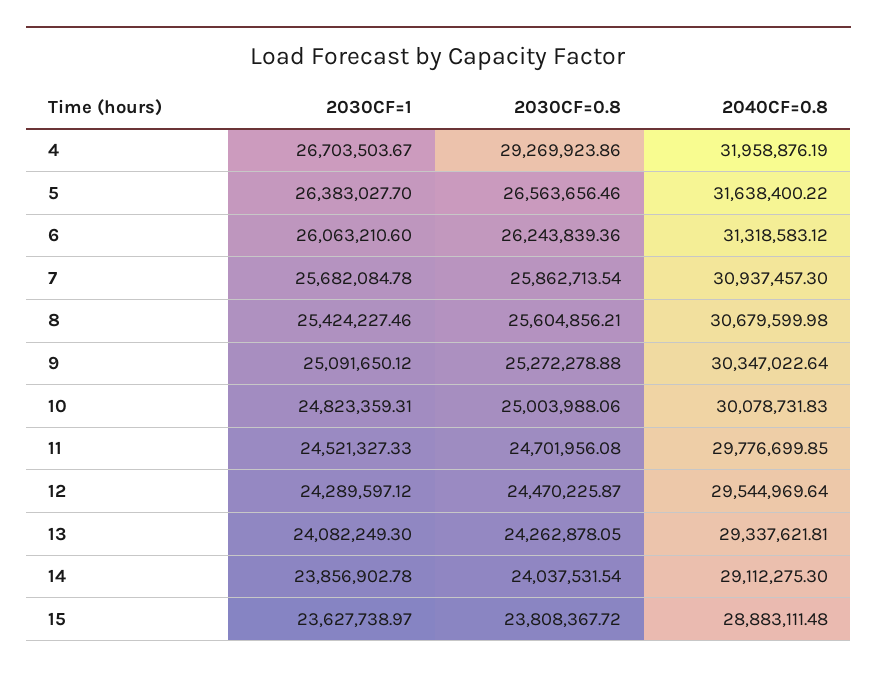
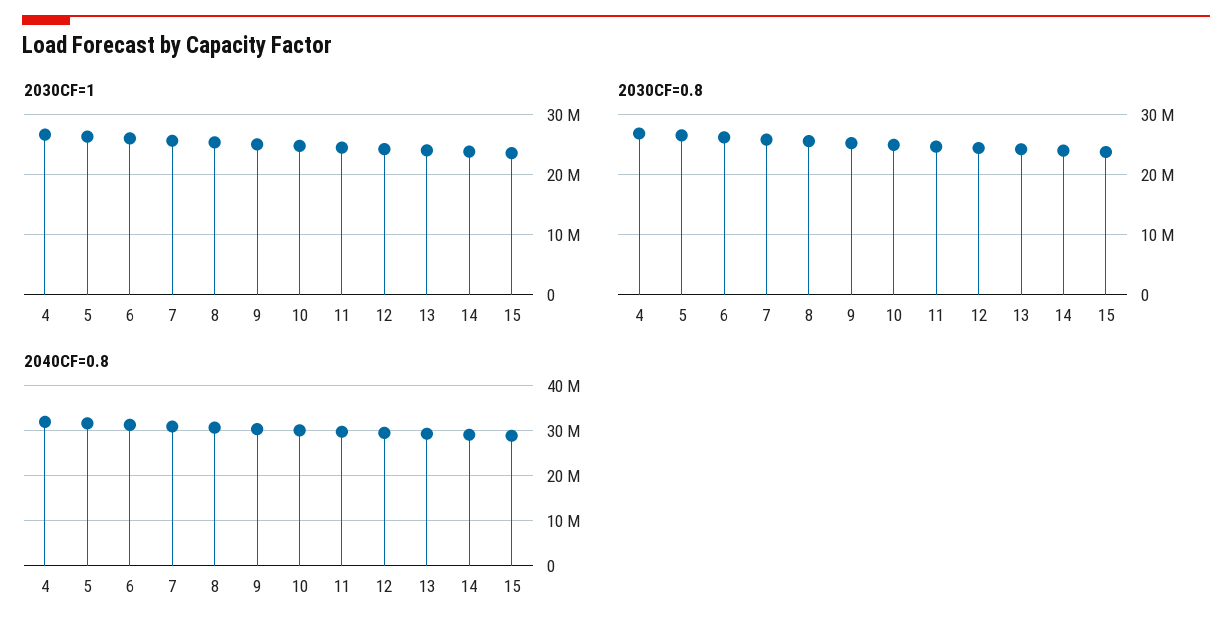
  {
    "2030CF=1": {
      "4": 26703503.67,
      "5": 26383027.7,
      "6": 26063210.6,
      "7": 25682084.78,
      "8": 25424227.46,
      "9": 25091650.12,
      "10": 24823359.31,
      "11": 24521327.33,
      "12": 24289597.12,
      "13": 24082249.3,
      "14": 23856902.78,
      "15": 23627738.97
    },
    "2030CF=0.8": {
-     "4": 29269923.86,
+     "4": 27000000,
      "5": 26563656.46,
      "6": 26243839.36,
      "7": 25862713.54,
      "8": 25604856.21,
      "9": 25272278.88,
      "10": 25003988.06,
      "11": 24701956.08,
      "12": 24470225.87,
      "13": 24262878.05,
      "14": 24037531.54,
      "15": 23808367.72
    },
    "2040CF=0.8": {
      "4": 31958876.19,
      "5": 31638400.22,
      "6": 31318583.12,
      "7": 30937457.3,
      "8": 30679599.98,
      "9": 30347022.64,
      "10": 30078731.83,
      "11": 29776699.85,
      "12": 29544969.64,
      "13": 29337621.81,
      "14": 29112275.3,
      "15": 28883111.48
    }
  }

